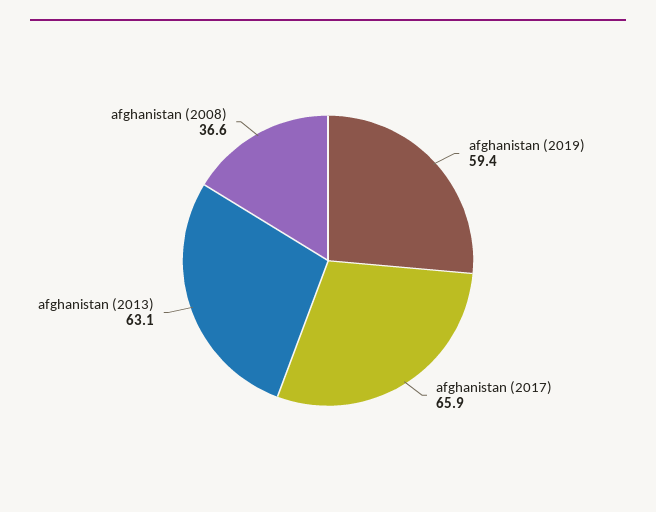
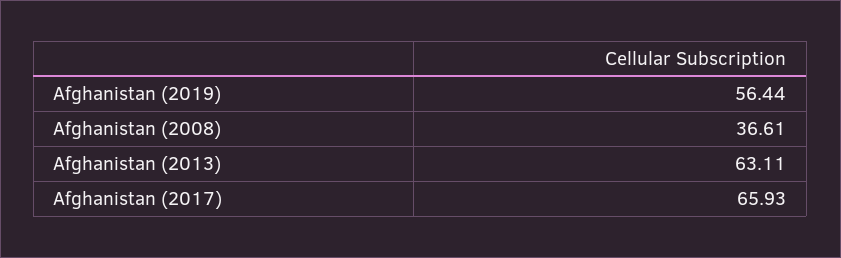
  {
-   "afghanistan (2019)": 59.4,
+   "afghanistan (2019)": 56.44,
    "afghanistan (2017)": 65.93,
    "afghanistan (2013)": 63.11,
    "afghanistan (2008)": 36.61
  }

